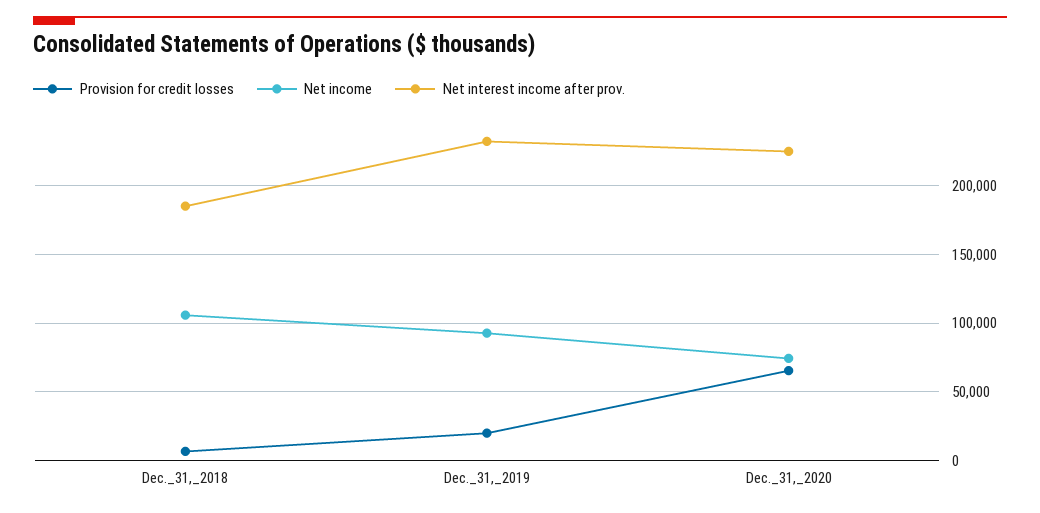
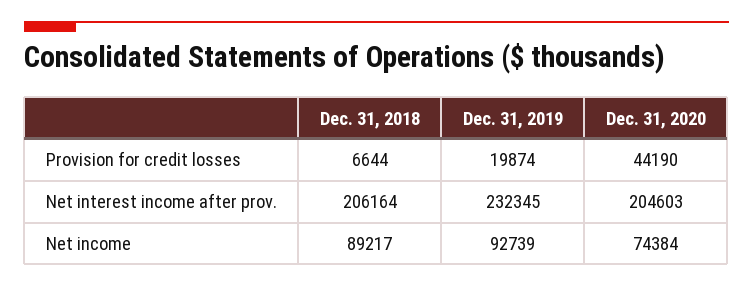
  {
    "Provision for credit losses": {
      "Dec._31,_2018": 6644,
      "Dec._31,_2019": 19874,
-     "Dec._31,_2020": 65000
+     "Dec._31,_2020": 44190
    },
    "Net income": {
-     "Dec._31,_2018": 105000,
+     "Dec._31,_2018": 89217,
      "Dec._31,_2019": 92739,
      "Dec._31,_2020": 74384
    },
    "Net interest income after prov.": {
-     "Dec._31,_2018": 185000,
+     "Dec._31,_2018": 206164,
      "Dec._31,_2019": 232345,
-     "Dec._31,_2020": 225000
+     "Dec._31,_2020": 204603
    }
  }

